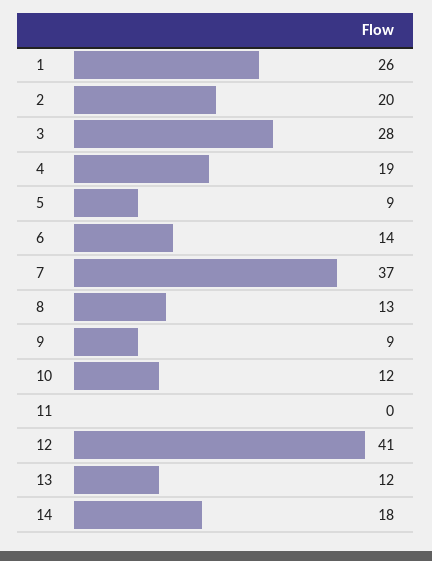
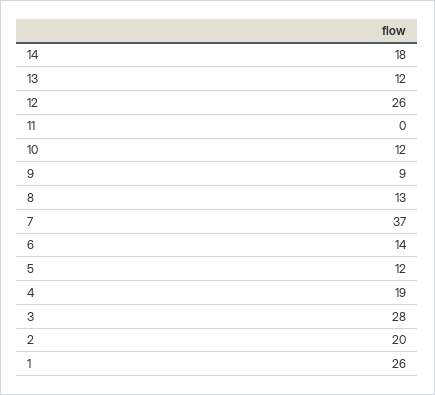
  {
    "1": 26,
    "2": 20,
    "3": 28,
    "4": 19,
-   "5": 9,
+   "5": 12,
    "6": 14,
    "7": 37,
    "8": 13,
    "9": 9,
    "10": 12,
    "11": 0,
-   "12": 41,
+   "12": 26,
    "13": 12,
    "14": 18
  }

